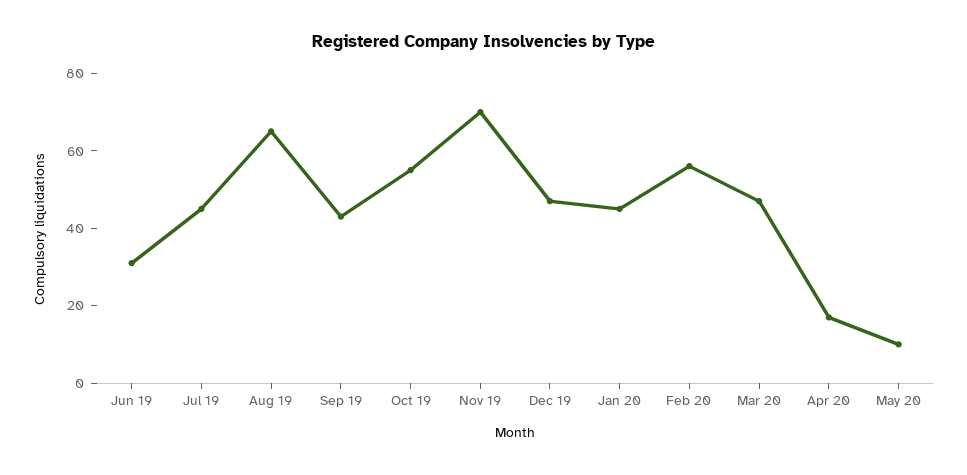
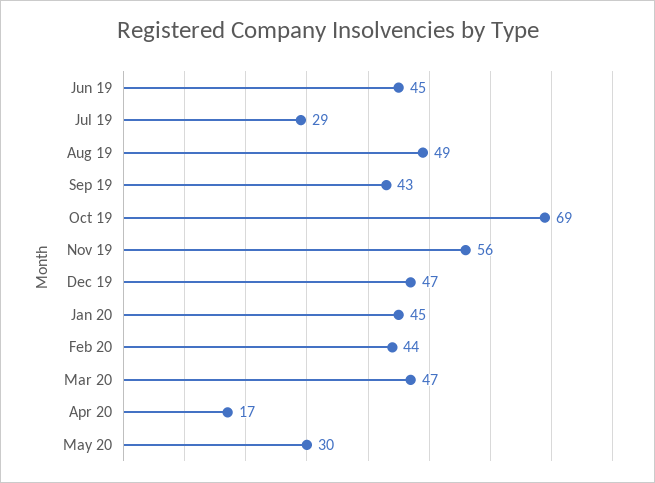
  {
-   "Jun 19": 30,
+   "Jun 19": 45,
-   "Jul 19": 45,
+   "Jul 19": 29,
-   "Aug 19": 65,
+   "Aug 19": 49,
    "Sep 19": 43,
-   "Oct 19": 55,
+   "Oct 19": 69,
-   "Nov 19": 70,
+   "Nov 19": 56,
    "Dec 19": 47,
    "Jan 20": 45,
-   "Feb 20": 55,
+   "Feb 20": 44,
    "Mar 20": 47,
    "Apr 20": 17,
-   "May 20": 10
+   "May 20": 30
  }

